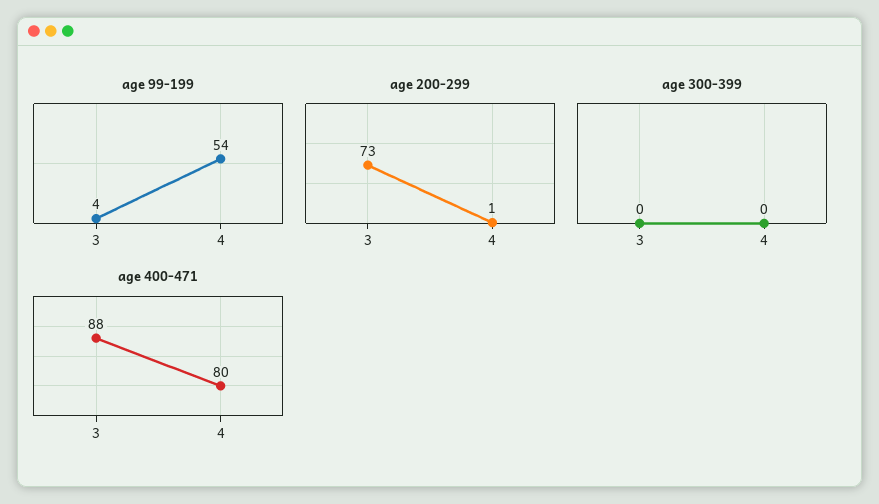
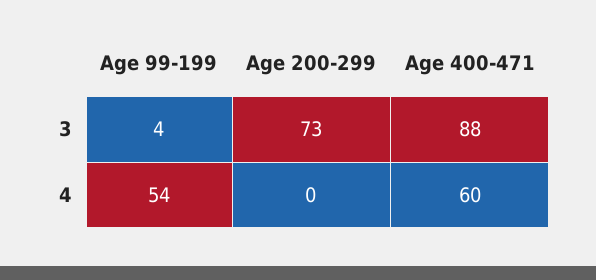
  {
    "age 99-199": {
      "3": 4,
      "4": 54
    },
    "age 200-299": {
      "3": 73,
-     "4": 1
+     "4": 0
    },
-   "age 300-399": {
-     "3": 0,
-     "4": 0
-   },
    "age 400-471": {
      "3": 88,
-     "4": 80
+     "4": 60
    }
  }

